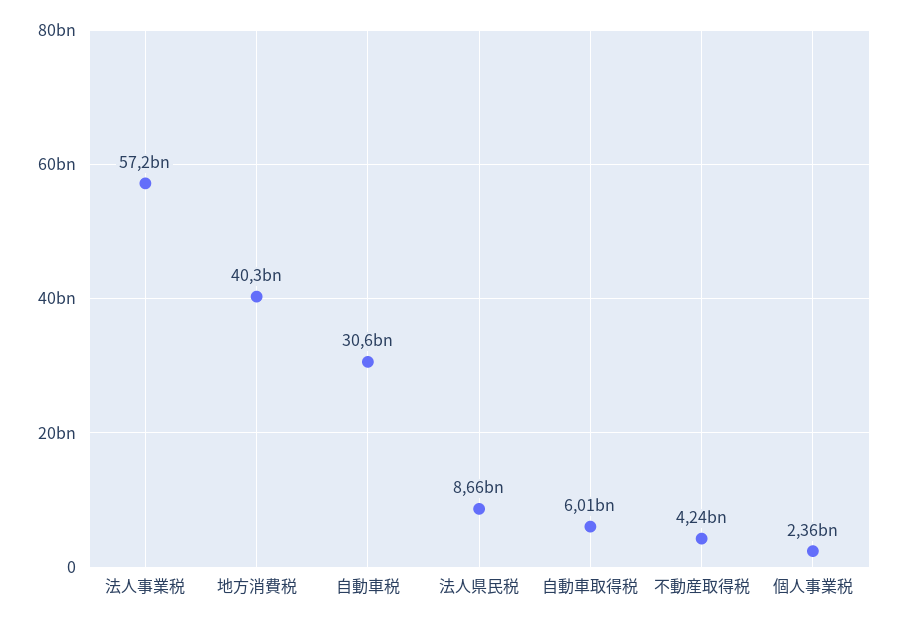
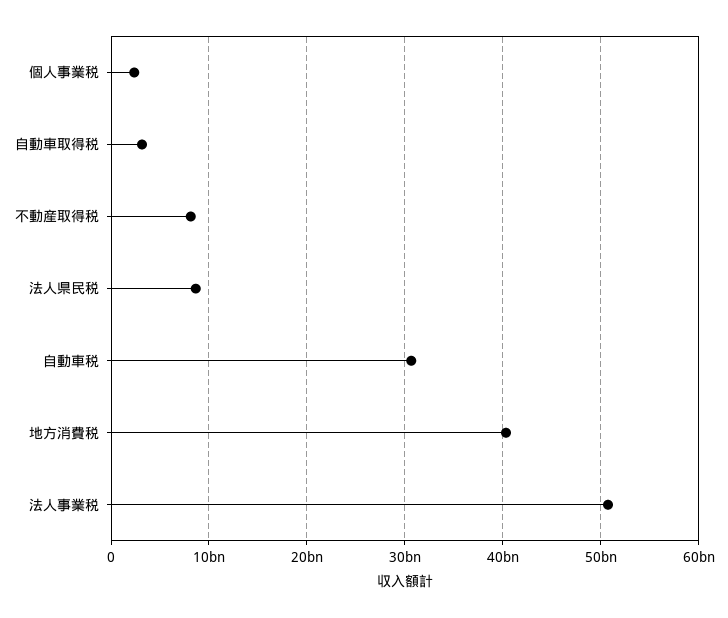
  {
-   "法人事業税": 57200000000,
+   "法人事業税": 51000000000,
    "地方消費税": 40300000000,
    "自動車税": 30600000000,
    "法人県民税": 8660000000,
-   "自動車取得税": 6010000000,
+   "自動車取得税": 3000000000,
-   "不動産取得税": 4240000000,
+   "不動産取得税": 8000000000,
    "個人事業税": 2360000000
  }

